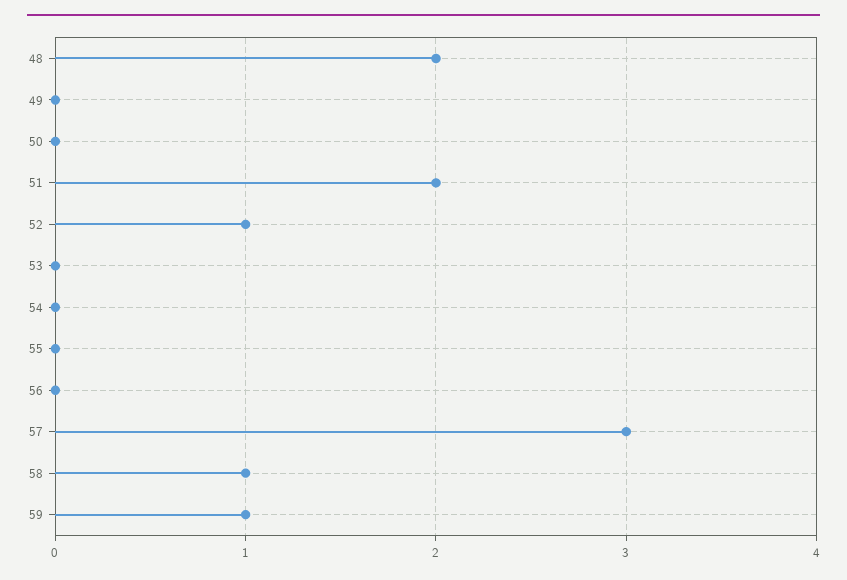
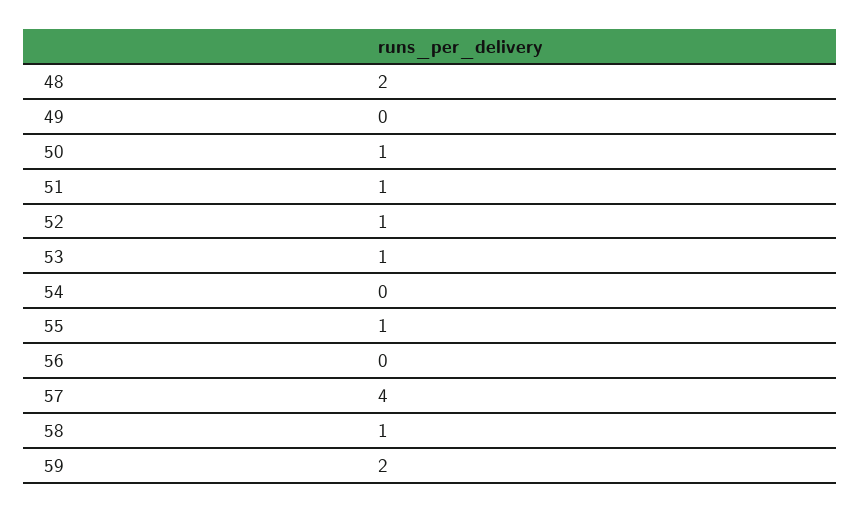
  {
    "48": 2,
    "49": 0,
-   "50": 0,
+   "50": 1,
-   "51": 2,
+   "51": 1,
    "52": 1,
-   "53": 0,
+   "53": 1,
    "54": 0,
-   "55": 0,
+   "55": 1,
    "56": 0,
-   "57": 3,
+   "57": 4,
    "58": 1,
-   "59": 1
+   "59": 2
  }

